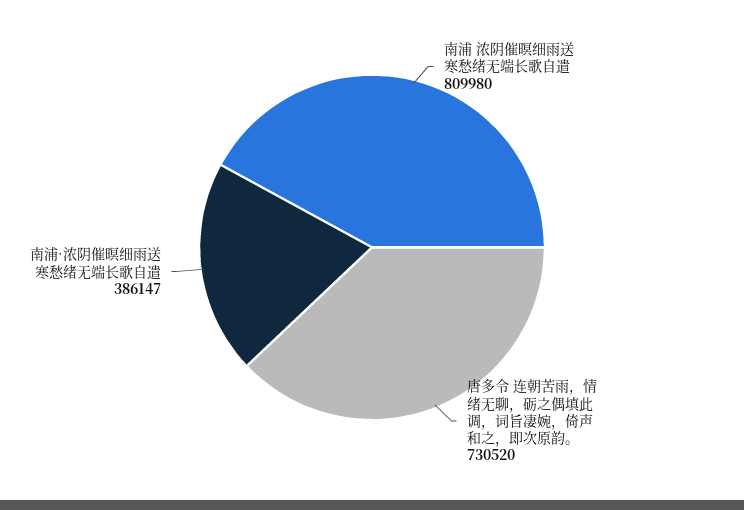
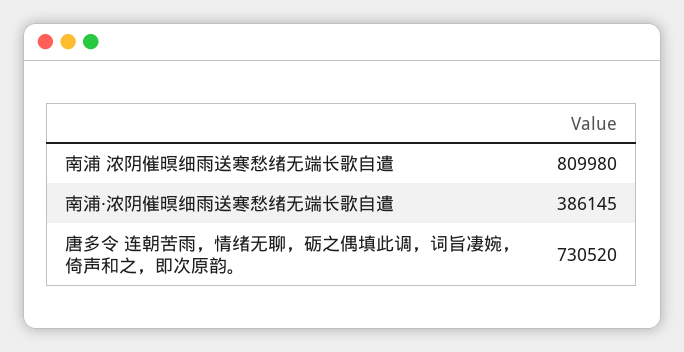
  {
    "南浦 浓阴催暝细雨送寒愁绪无端长歌自遣": 809980,
    "唐多令 连朝苦雨，情绪无聊，砺之偶填此调，词旨凄婉，倚声和之，即次原韵。": 730520,
-   "南浦·浓阴催暝细雨送寒愁绪无端长歌自遣": 386147
+   "南浦·浓阴催暝细雨送寒愁绪无端长歌自遣": 386145
  }

